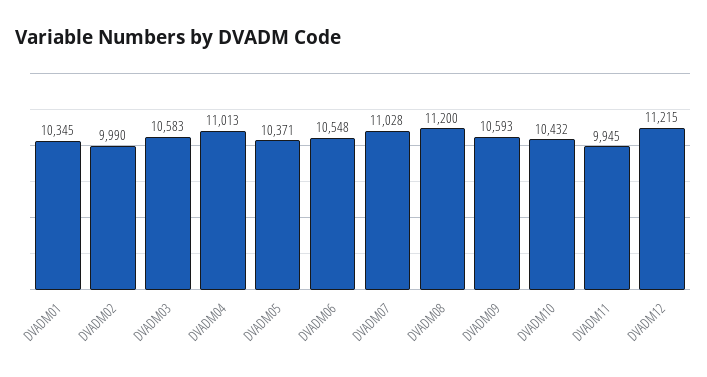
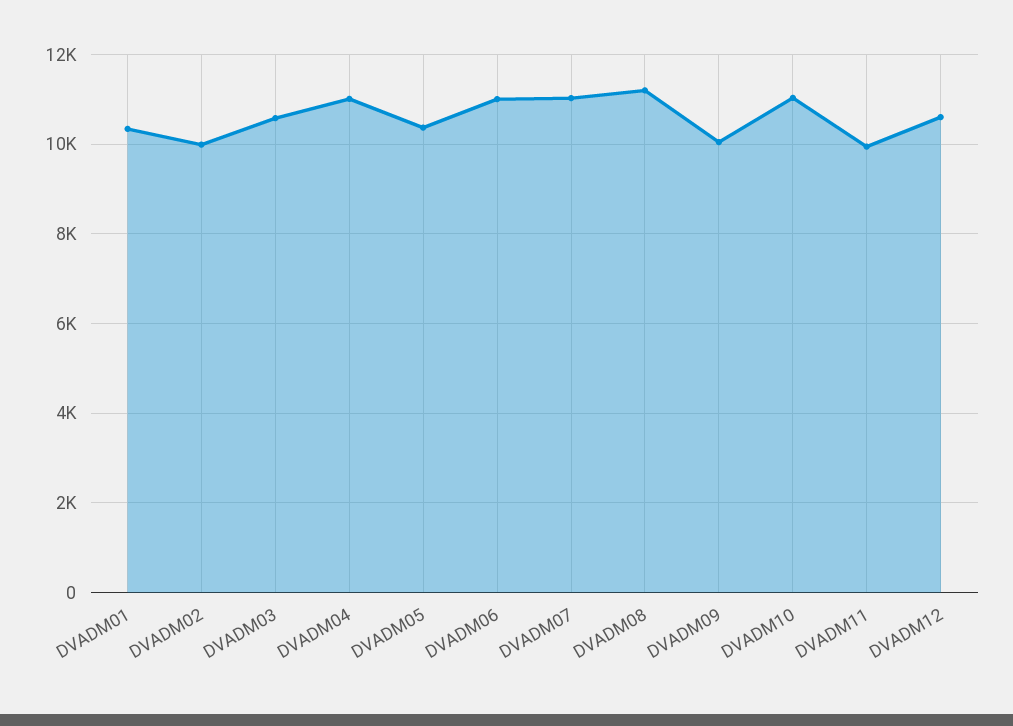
  {
    "DVADM01": 10345,
    "DVADM02": 9990,
    "DVADM03": 10583,
    "DVADM04": 11013,
    "DVADM05": 10371,
-   "DVADM06": 10548,
+   "DVADM06": 11000,
    "DVADM07": 11028,
    "DVADM08": 11200,
-   "DVADM09": 10593,
+   "DVADM09": 10000,
-   "DVADM10": 10432,
+   "DVADM10": 11000,
    "DVADM11": 9945,
-   "DVADM12": 11215
+   "DVADM12": 10600
  }

